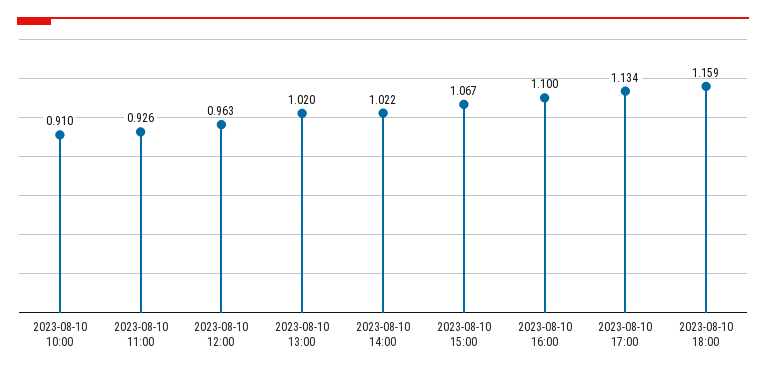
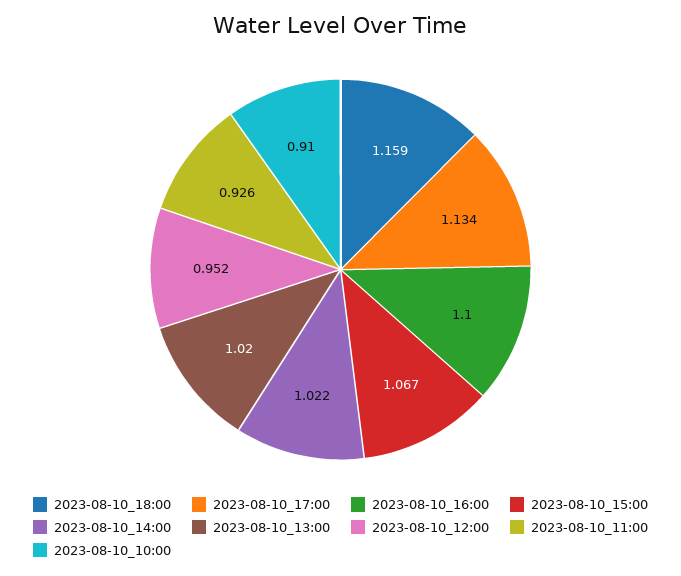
  {
    "2023-08-10 10:00": 0.91,
    "2023-08-10 11:00": 0.926,
-   "2023-08-10 12:00": 0.963,
+   "2023-08-10 12:00": 0.952,
    "2023-08-10 13:00": 1.02,
    "2023-08-10 14:00": 1.022,
    "2023-08-10 15:00": 1.067,
    "2023-08-10 16:00": 1.1,
    "2023-08-10 17:00": 1.134,
    "2023-08-10 18:00": 1.159
  }

